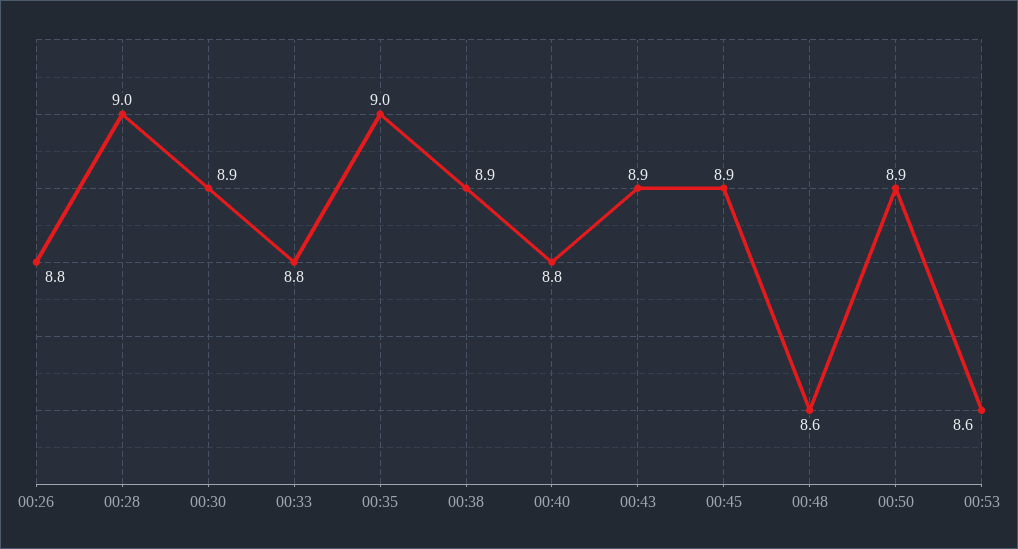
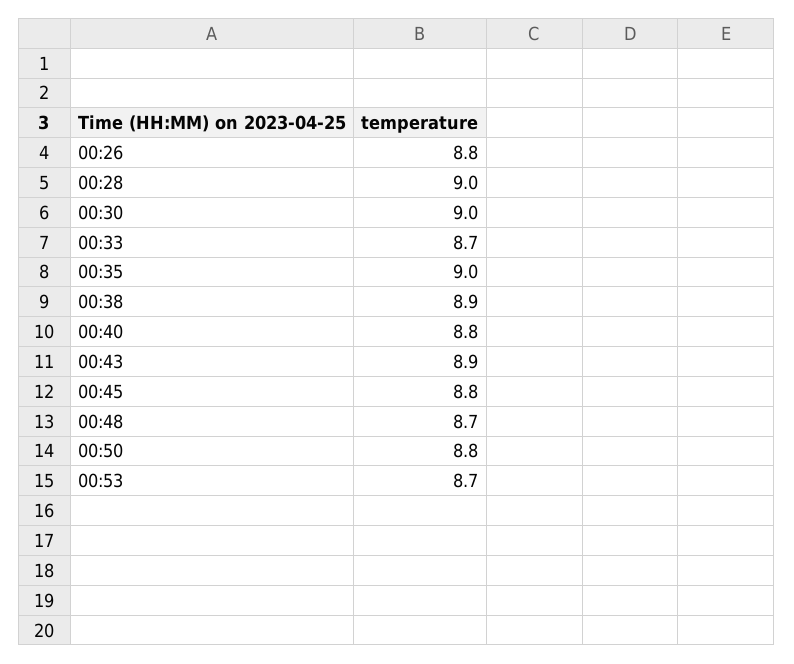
  {
    "00:26": 8.8,
    "00:28": 9,
-   "00:30": 8.9,
+   "00:30": 9,
-   "00:33": 8.8,
+   "00:33": 8.7,
    "00:35": 9,
    "00:38": 8.9,
    "00:40": 8.8,
    "00:43": 8.9,
-   "00:45": 8.9,
+   "00:45": 8.8,
-   "00:48": 8.6,
+   "00:48": 8.7,
-   "00:50": 8.9,
+   "00:50": 8.8,
-   "00:53": 8.6
+   "00:53": 8.7
  }

